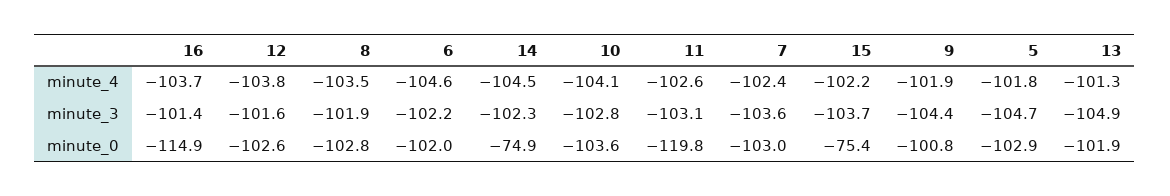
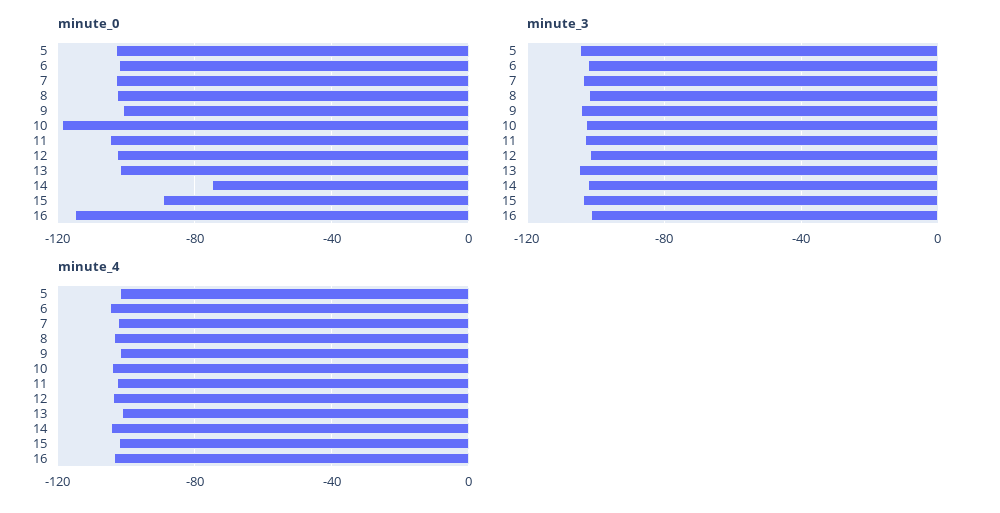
  {
    "minute_4": {
      "16": -103.7,
      "12": -103.8,
      "8": -103.5,
      "6": -104.6,
      "14": -104.5,
      "10": -104.1,
      "11": -102.6,
      "7": -102.4,
      "15": -102.2,
      "9": -101.9,
      "5": -101.8,
      "13": -101.3
    },
    "minute_3": {
      "16": -101.4,
      "12": -101.6,
      "8": -101.9,
      "6": -102.2,
      "14": -102.3,
      "10": -102.8,
      "11": -103.1,
      "7": -103.6,
      "15": -103.7,
      "9": -104.4,
      "5": -104.7,
      "13": -104.9
    },
    "minute_0": {
      "16": -114.9,
      "12": -102.6,
      "8": -102.8,
      "6": -102,
      "14": -74.9,
-     "10": -103.6,
+     "10": -120,
-     "11": -119.8,
+     "11": -105,
      "7": -103,
-     "15": -75.4,
+     "15": -90,
      "9": -100.8,
      "5": -102.9,
      "13": -101.9
    }
  }

